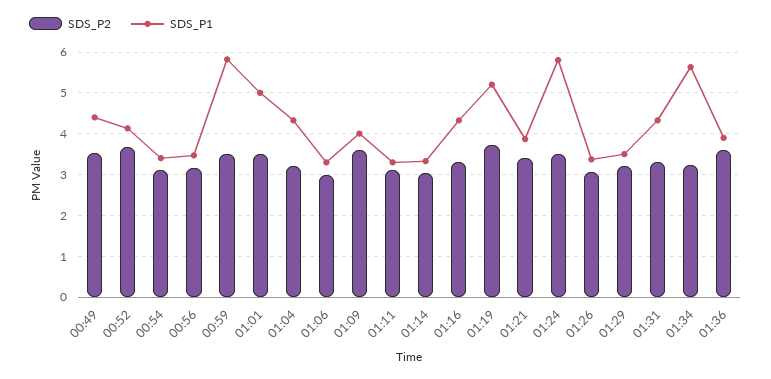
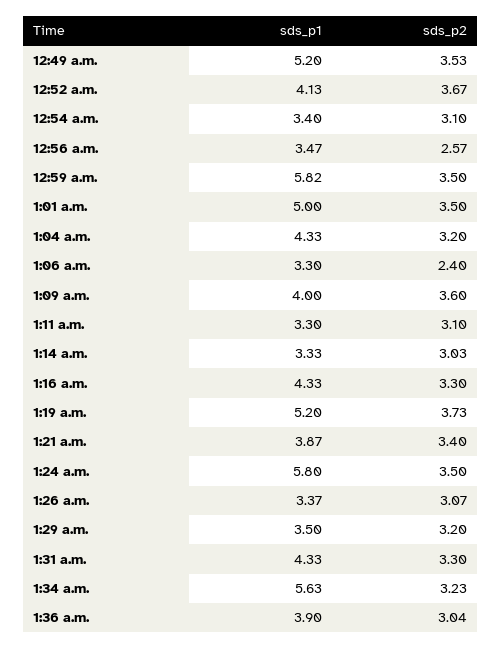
  {
    "SDS_P2": {
      "00:49": 3.53,
      "00:52": 3.67,
      "00:54": 3.1,
-     "00:56": 3.2,
+     "00:56": 2.57,
      "00:59": 3.5,
      "01:01": 3.5,
      "01:04": 3.2,
-     "01:06": 3,
+     "01:06": 2.4,
      "01:09": 3.6,
      "01:11": 3.1,
      "01:14": 3.03,
      "01:16": 3.3,
      "01:19": 3.73,
      "01:21": 3.4,
      "01:24": 3.5,
      "01:26": 3.07,
      "01:29": 3.2,
      "01:31": 3.3,
      "01:34": 3.23,
-     "01:36": 3.6
+     "01:36": 3.04
    },
    "SDS_P1": {
-     "00:49": 4.4,
+     "00:49": 5.2,
      "00:52": 4.13,
      "00:54": 3.4,
      "00:56": 3.47,
      "00:59": 5.82,
      "01:01": 5,
      "01:04": 4.33,
      "01:06": 3.3,
      "01:09": 4,
      "01:11": 3.3,
      "01:14": 3.33,
      "01:16": 4.33,
      "01:19": 5.2,
      "01:21": 3.87,
      "01:24": 5.8,
      "01:26": 3.37,
      "01:29": 3.5,
      "01:31": 4.33,
      "01:34": 5.63,
      "01:36": 3.9
    }
  }

